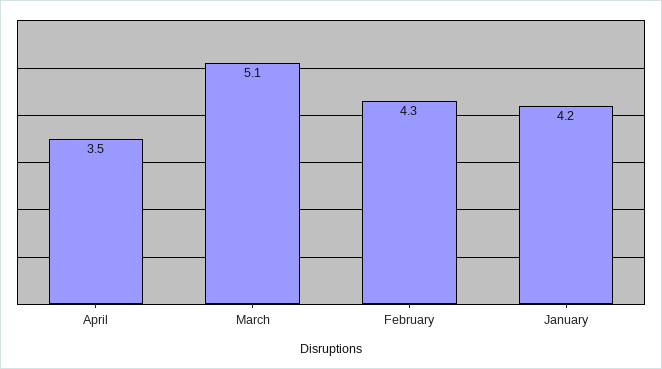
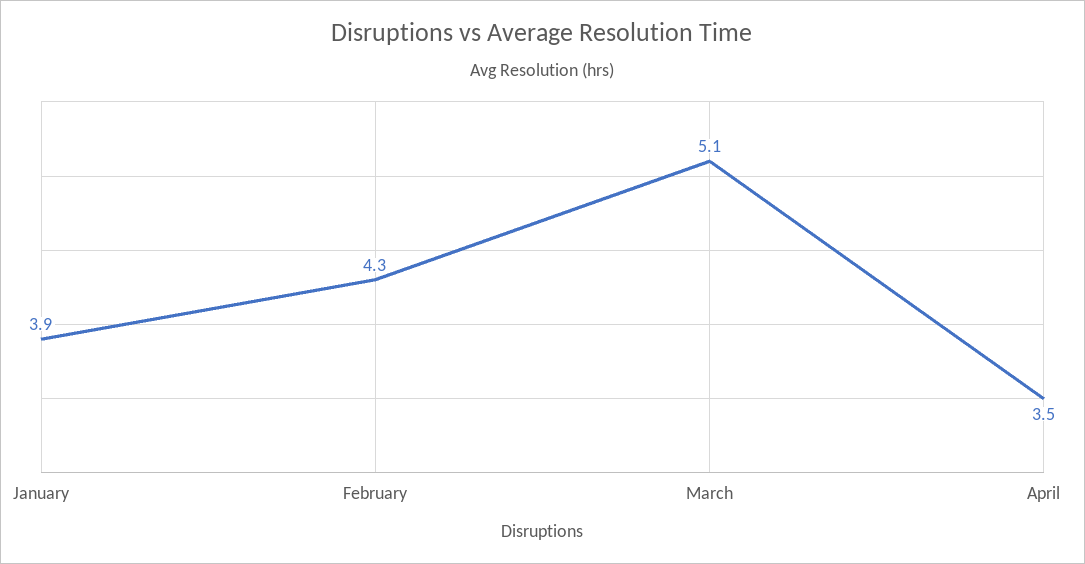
  {
    "April": 3.5,
    "March": 5.1,
    "February": 4.3,
-   "January": 4.2
+   "January": 3.9
  }

